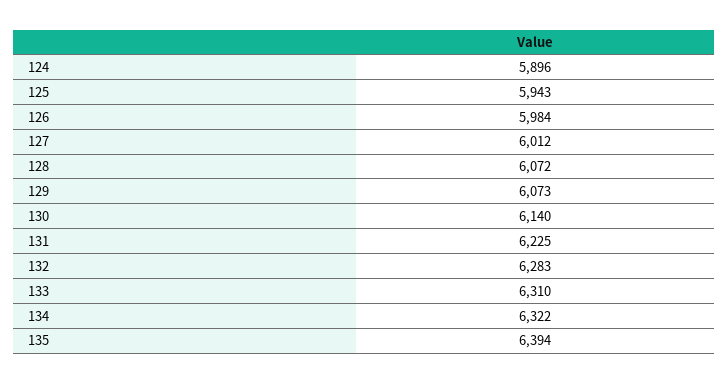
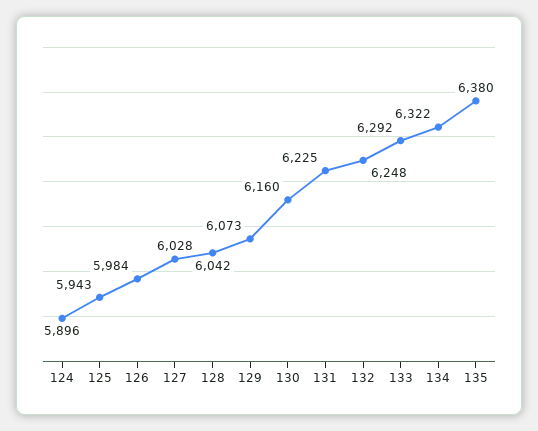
  {
    "124": 5896,
    "125": 5943,
    "126": 5984,
-   "127": 6012,
+   "127": 6028,
-   "128": 6072,
+   "128": 6042,
    "129": 6073,
-   "130": 6140,
+   "130": 6160,
    "131": 6225,
-   "132": 6283,
+   "132": 6248,
-   "133": 6310,
+   "133": 6292,
    "134": 6322,
-   "135": 6394
+   "135": 6380
  }

